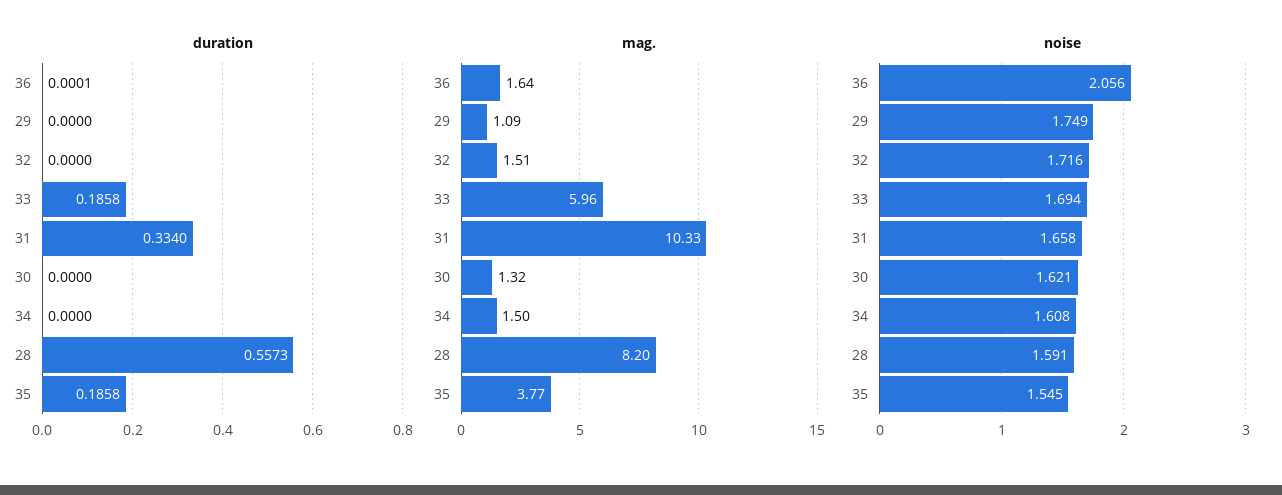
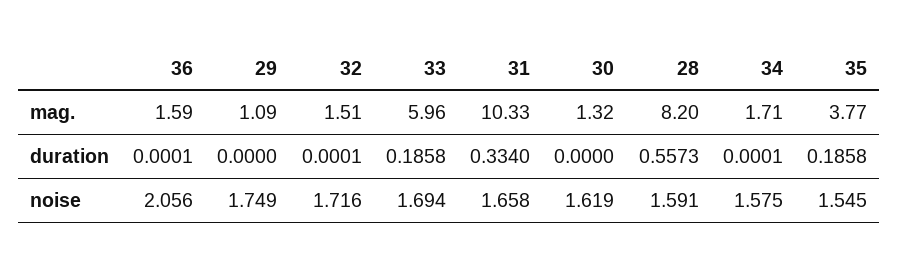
  {
    "duration": {
      "36": 0.0001,
      "29": 0,
-     "32": 0,
+     "32": 0.0001,
      "33": 0.1858,
      "31": 0.334,
      "30": 0,
-     "34": 0,
+     "34": 0.0001,
      "28": 0.5573,
      "35": 0.1858
    },
    "mag.": {
-     "36": 1.64,
+     "36": 1.59,
      "29": 1.09,
      "32": 1.51,
      "33": 5.96,
      "31": 10.33,
      "30": 1.32,
-     "34": 1.5,
+     "34": 1.71,
      "28": 8.2,
      "35": 3.77
    },
    "noise": {
      "36": 2.056,
      "29": 1.749,
      "32": 1.716,
      "33": 1.694,
      "31": 1.658,
-     "30": 1.621,
+     "30": 1.619,
-     "34": 1.608,
+     "34": 1.575,
      "28": 1.591,
      "35": 1.545
    }
  }

